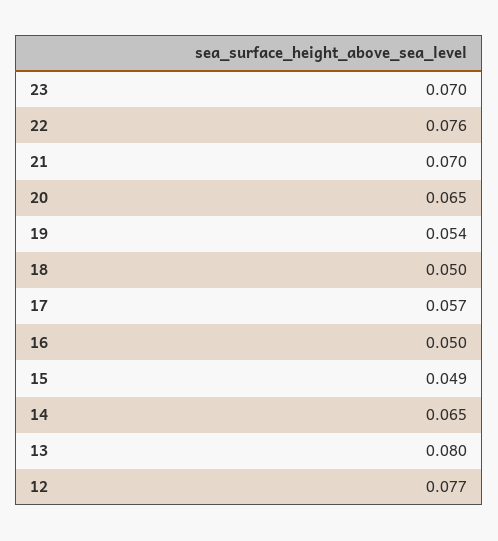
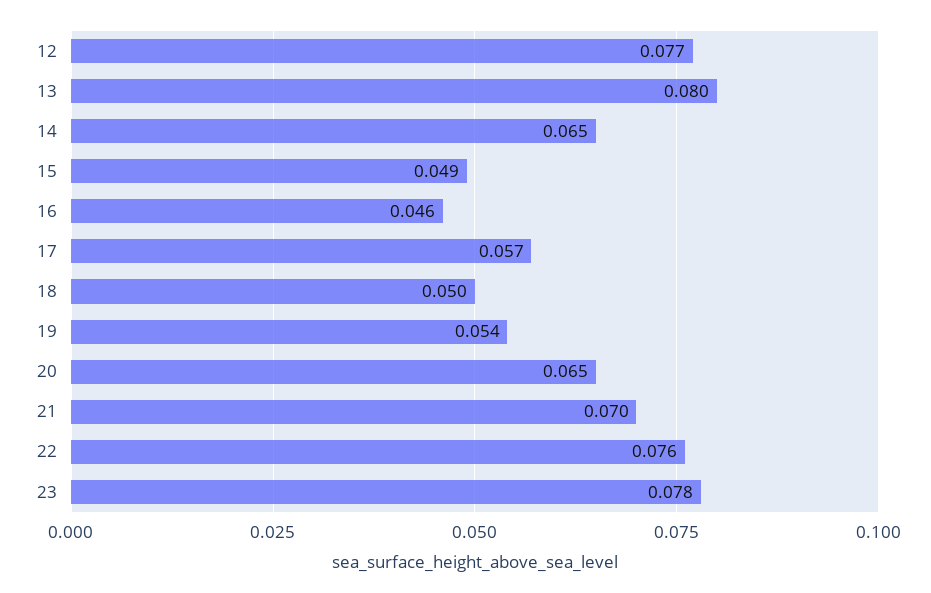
  {
-   "23": 0.07,
+   "23": 0.078,
    "22": 0.076,
    "21": 0.07,
    "20": 0.065,
    "19": 0.054,
    "18": 0.05,
    "17": 0.057,
-   "16": 0.05,
+   "16": 0.046,
    "15": 0.049,
    "14": 0.065,
    "13": 0.08,
    "12": 0.077
  }

